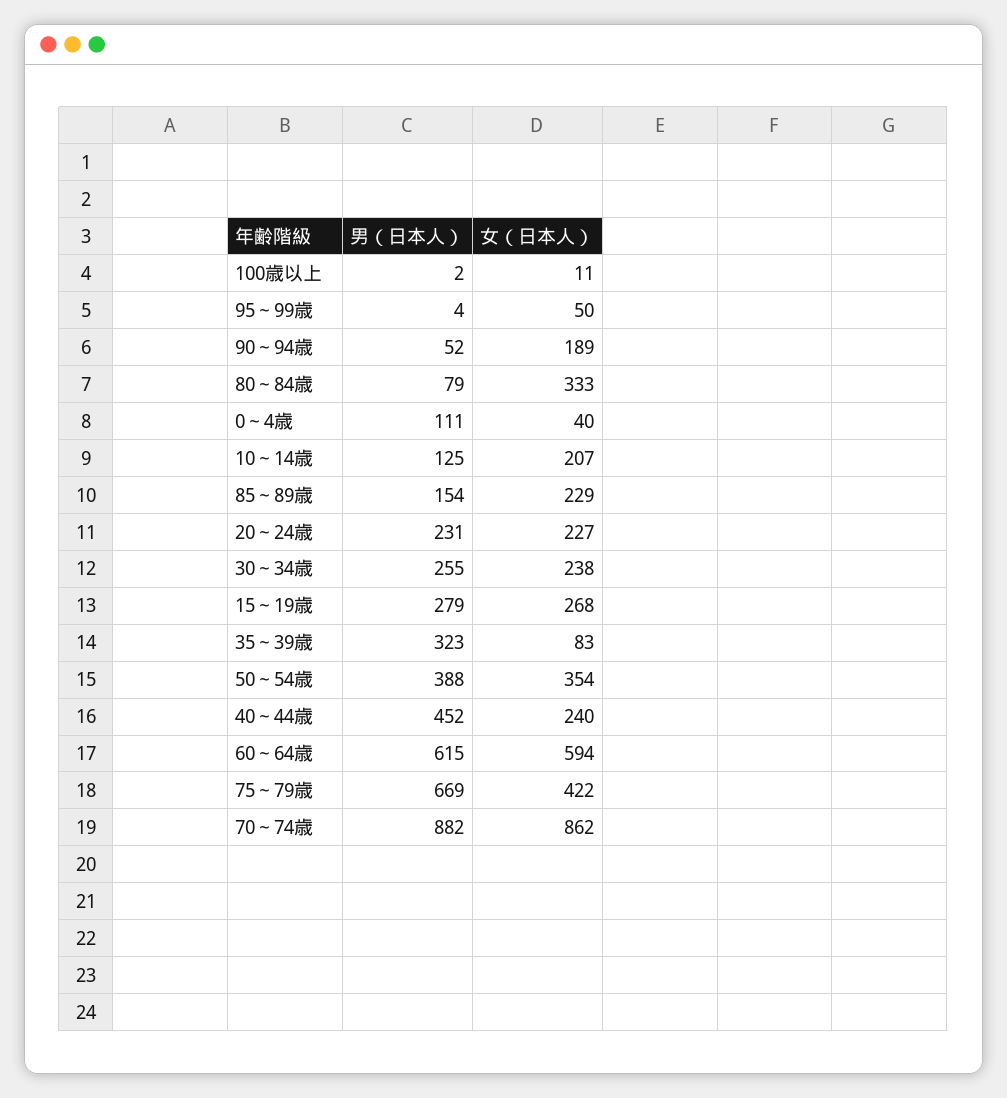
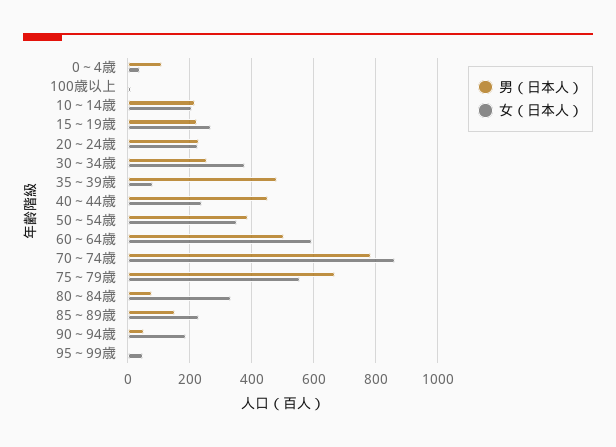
  {
    "男（日本人）": {
      "100歳以上": 2,
      "95～99歳": 4,
      "90～94歳": 52,
      "80～84歳": 79,
      "0～4歳": 111,
-     "10～14歳": 125,
+     "10～14歳": 220,
      "85～89歳": 154,
      "20～24歳": 231,
      "30～34歳": 255,
-     "15～19歳": 279,
+     "15～19歳": 220,
-     "35～39歳": 323,
+     "35～39歳": 480,
      "50～54歳": 388,
      "40～44歳": 452,
-     "60～64歳": 615,
+     "60～64歳": 500,
      "75～79歳": 669,
-     "70～74歳": 882
+     "70～74歳": 780
    },
    "女（日本人）": {
      "100歳以上": 11,
      "95～99歳": 50,
      "90～94歳": 189,
      "80～84歳": 333,
      "0～4歳": 40,
      "10～14歳": 207,
      "85～89歳": 229,
      "20～24歳": 227,
-     "30～34歳": 238,
+     "30～34歳": 380,
      "15～19歳": 268,
      "35～39歳": 83,
      "50～54歳": 354,
      "40～44歳": 240,
      "60～64歳": 594,
-     "75～79歳": 422,
+     "75～79歳": 560,
      "70～74歳": 862
    }
  }

